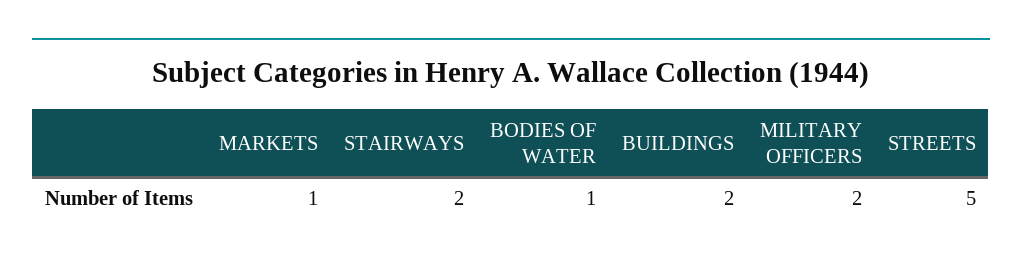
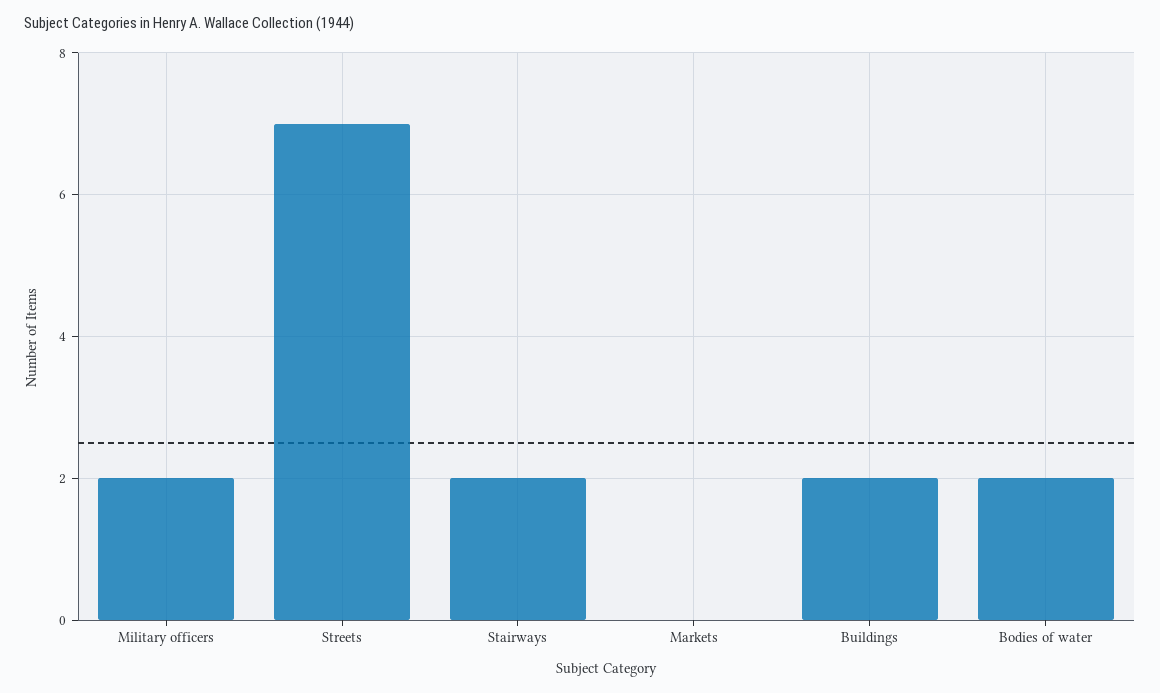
  {
-   "MARKETS": 1,
+   "MARKETS": 0,
    "STAIRWAYS": 2,
-   "BODIES OF WATER": 1,
+   "BODIES OF WATER": 2,
    "BUILDINGS": 2,
    "MILITARY OFFICERS": 2,
-   "STREETS": 5
+   "STREETS": 7
  }

